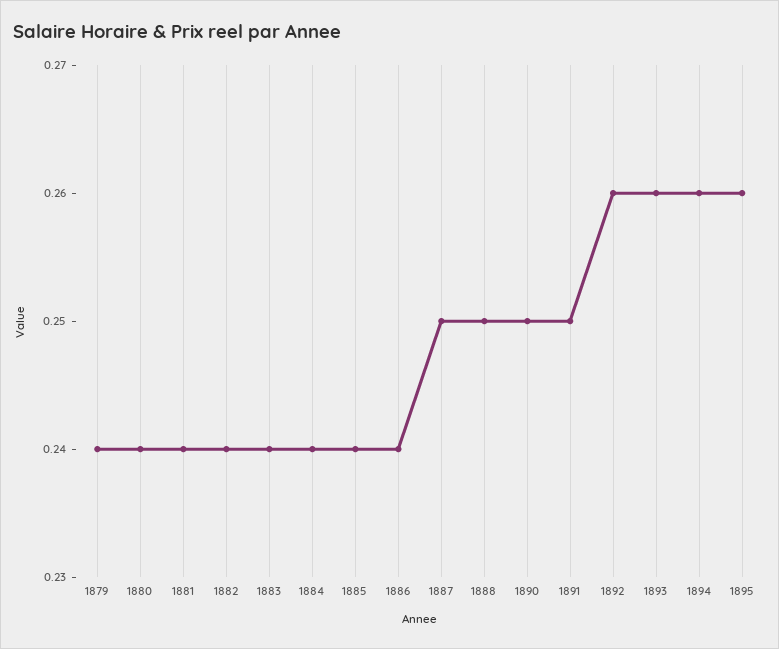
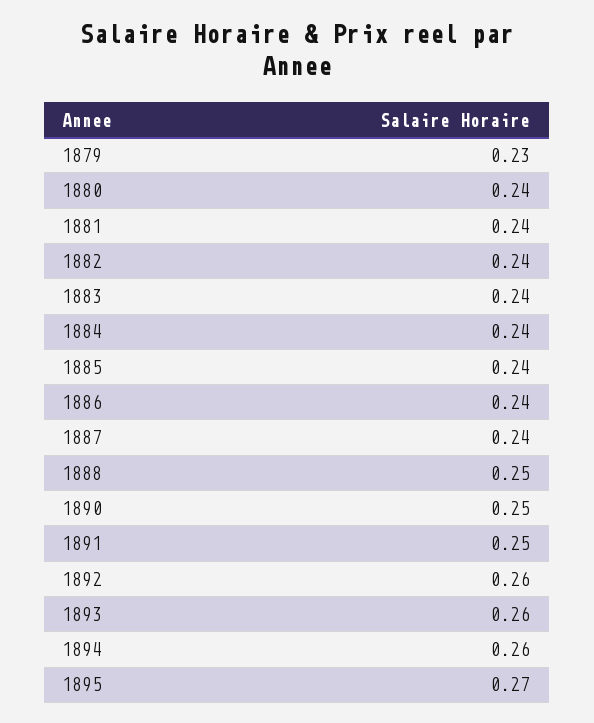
  {
-   "1879": 0.24,
+   "1879": 0.23,
    "1880": 0.24,
    "1881": 0.24,
    "1882": 0.24,
    "1883": 0.24,
    "1884": 0.24,
    "1885": 0.24,
    "1886": 0.24,
-   "1887": 0.25,
+   "1887": 0.24,
    "1888": 0.25,
    "1890": 0.25,
    "1891": 0.25,
    "1892": 0.26,
    "1893": 0.26,
    "1894": 0.26,
-   "1895": 0.26
+   "1895": 0.27
  }

